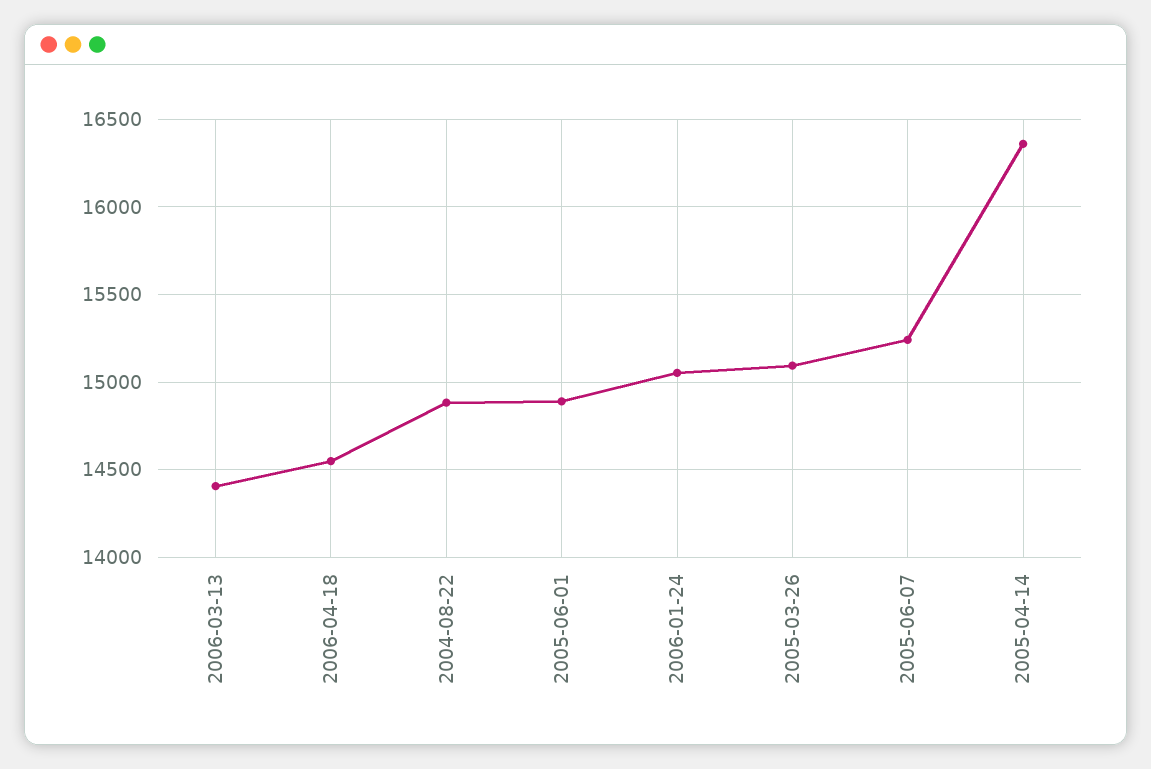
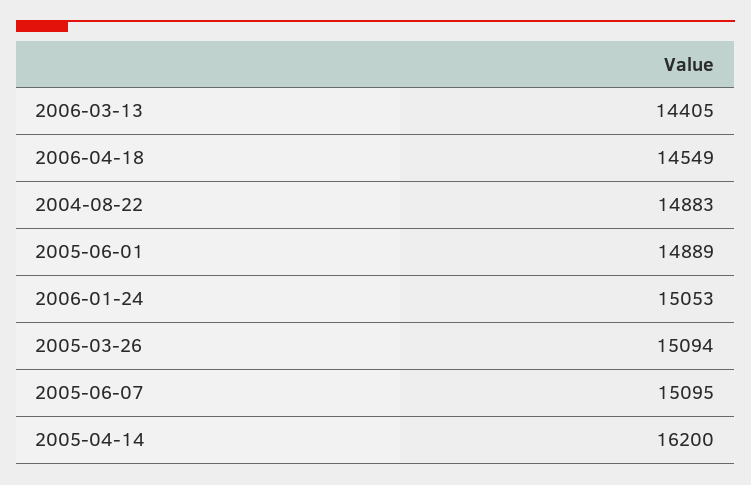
  {
    "2006-03-13": 14405,
    "2006-04-18": 14549,
    "2004-08-22": 14883,
    "2005-06-01": 14889,
    "2006-01-24": 15053,
    "2005-03-26": 15094,
-   "2005-06-07": 15250,
+   "2005-06-07": 15095,
-   "2005-04-14": 16350
+   "2005-04-14": 16200
  }

